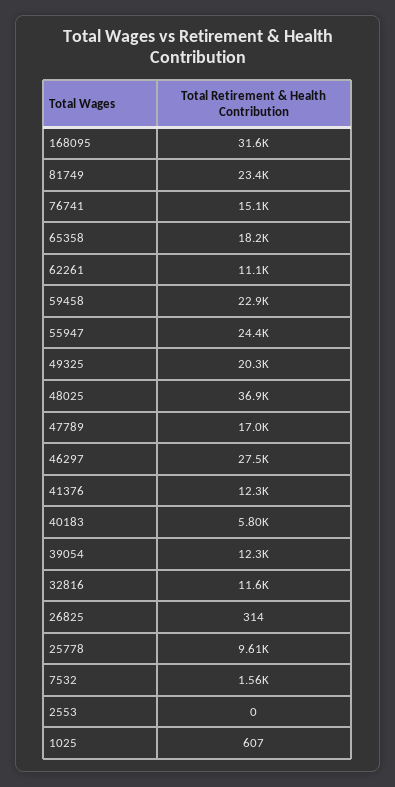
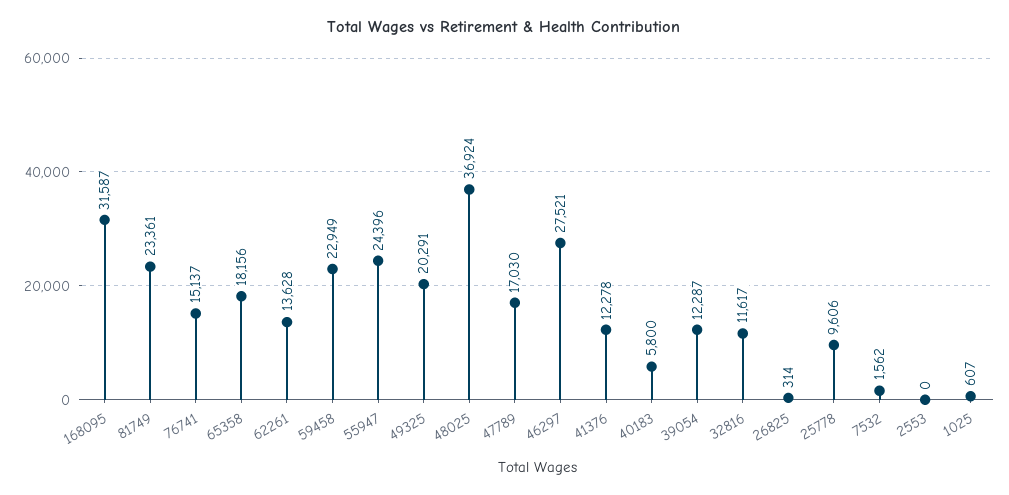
  {
    "168095": 31587,
    "81749": 23361,
    "76741": 15137,
    "65358": 18156,
-   "62261": 11100,
+   "62261": 13628,
    "59458": 22949,
    "55947": 24396,
    "49325": 20291,
    "48025": 36924,
    "47789": 17030,
    "46297": 27521,
    "41376": 12278,
    "40183": 5800,
    "39054": 12287,
    "32816": 11617,
    "26825": 314,
    "25778": 9606,
    "7532": 1562,
    "2553": 0,
    "1025": 607
  }

